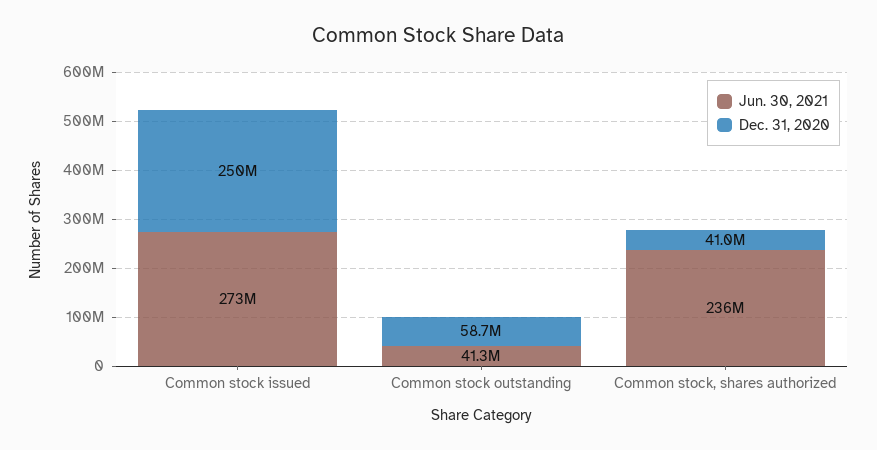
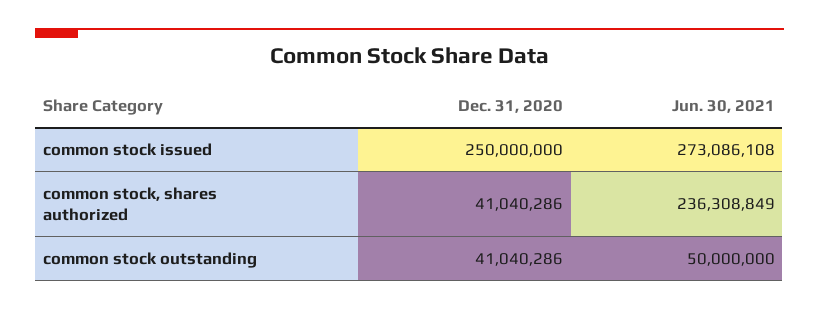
  {
    "Jun. 30, 2021": {
      "Common stock issued": 273086108,
-     "Common stock outstanding": 41300000,
+     "Common stock outstanding": 50000000,
      "Common stock, shares authorized": 236308849
    },
    "Dec. 31, 2020": {
      "Common stock issued": 250000000,
-     "Common stock outstanding": 58700000,
+     "Common stock outstanding": 41040286,
      "Common stock, shares authorized": 41040286
    }
  }

